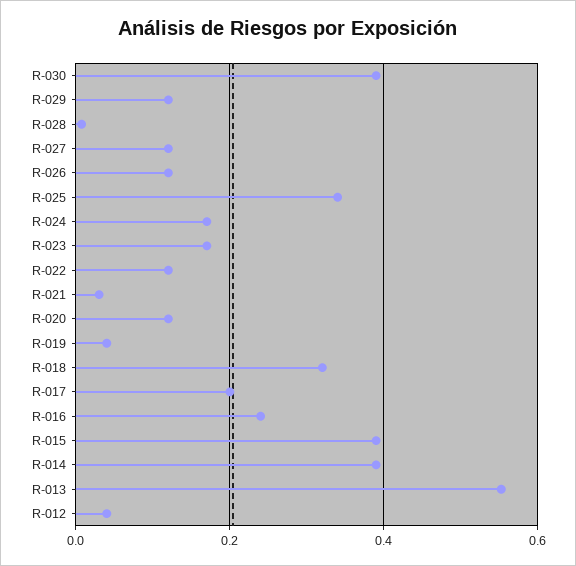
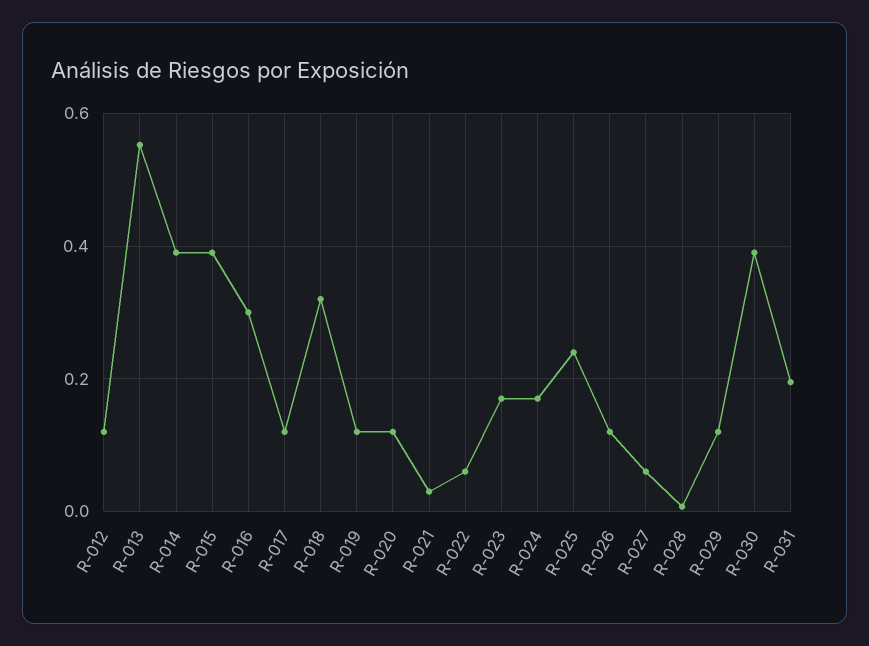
  {
    "R-030": 0.4,
    "R-029": 0.12,
    "R-028": 0,
-   "R-027": 0.12,
+   "R-027": 0.06,
    "R-026": 0.12,
-   "R-025": 0.34,
+   "R-025": 0.24,
    "R-024": 0.18,
    "R-023": 0.18,
-   "R-022": 0.12,
+   "R-022": 0.06,
    "R-021": 0.04,
    "R-020": 0.12,
-   "R-019": 0.04,
+   "R-019": 0.12,
    "R-018": 0.32,
-   "R-017": 0.2,
+   "R-017": 0.12,
-   "R-016": 0.24,
+   "R-016": 0.3,
    "R-015": 0.4,
    "R-014": 0.4,
    "R-013": 0.56,
-   "R-012": 0.04
+   "R-012": 0.12,
+   "R-031": 0.2
  }

